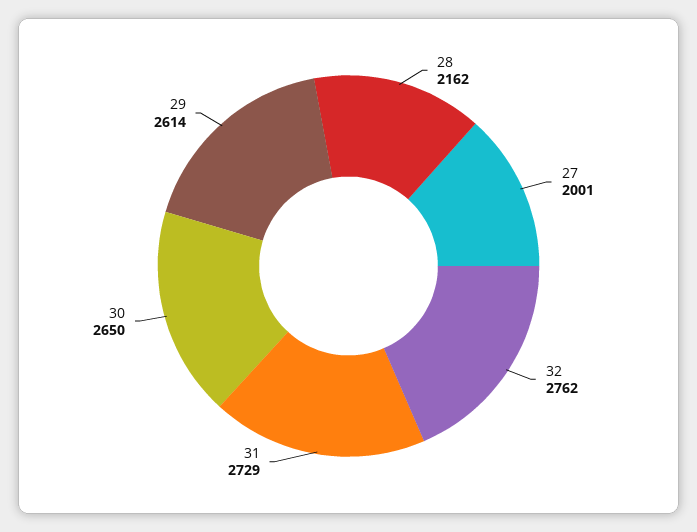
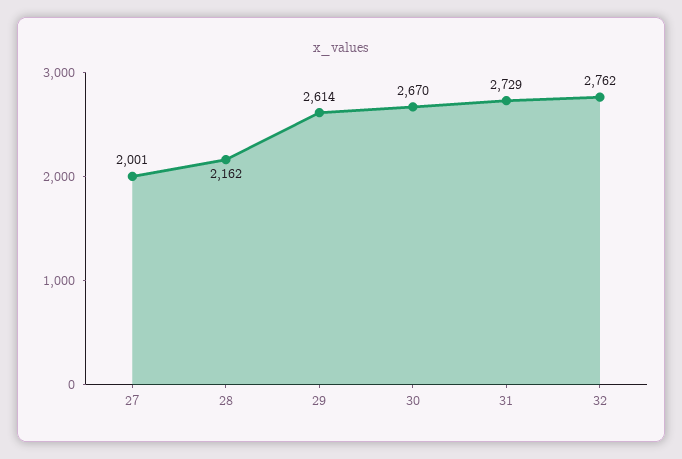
  {
    "28": 2162,
    "27": 2001,
    "32": 2762,
    "31": 2729,
-   "30": 2650,
+   "30": 2670,
    "29": 2614
  }

